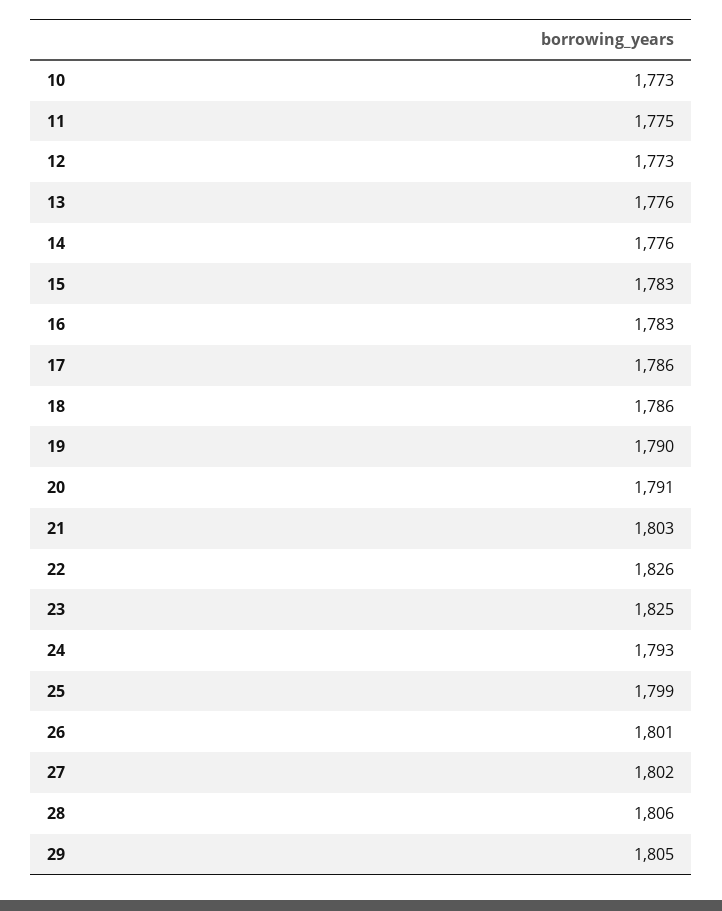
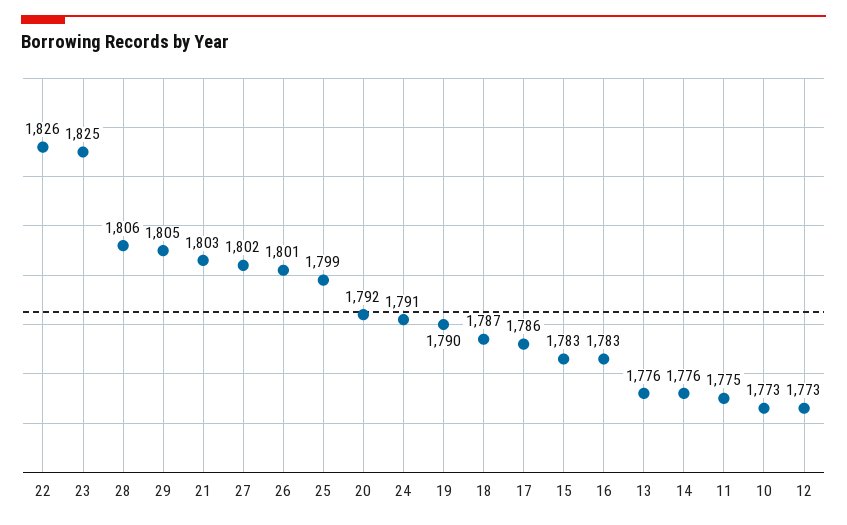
  {
    "10": 1773,
    "11": 1775,
    "12": 1773,
    "13": 1776,
    "14": 1776,
    "15": 1783,
    "16": 1783,
    "17": 1786,
-   "18": 1786,
+   "18": 1787,
    "19": 1790,
-   "20": 1791,
+   "20": 1792,
    "21": 1803,
    "22": 1826,
    "23": 1825,
-   "24": 1793,
+   "24": 1791,
    "25": 1799,
    "26": 1801,
    "27": 1802,
    "28": 1806,
    "29": 1805
  }

